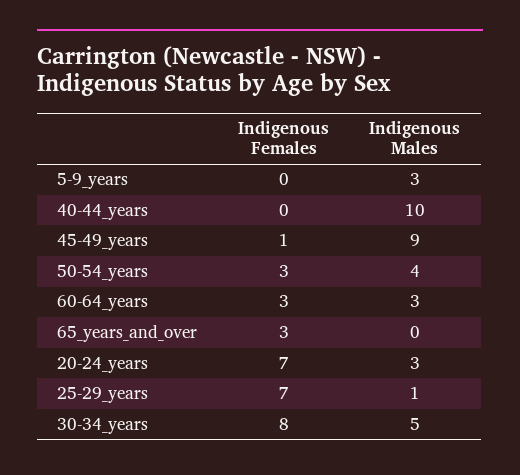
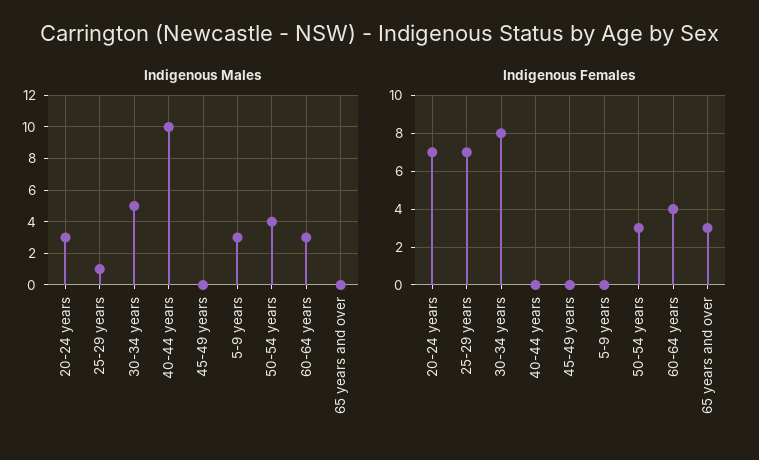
  {
    "Indigenous Females": {
      "5-9_years": 0,
      "40-44_years": 0,
-     "45-49_years": 1,
+     "45-49_years": 0,
      "50-54_years": 3,
-     "60-64_years": 3,
+     "60-64_years": 4,
      "65_years_and_over": 3,
      "20-24_years": 7,
      "25-29_years": 7,
      "30-34_years": 8
    },
    "Indigenous Males": {
      "5-9_years": 3,
      "40-44_years": 10,
-     "45-49_years": 9,
+     "45-49_years": 0,
      "50-54_years": 4,
      "60-64_years": 3,
      "65_years_and_over": 0,
      "20-24_years": 3,
      "25-29_years": 1,
      "30-34_years": 5
    }
  }

